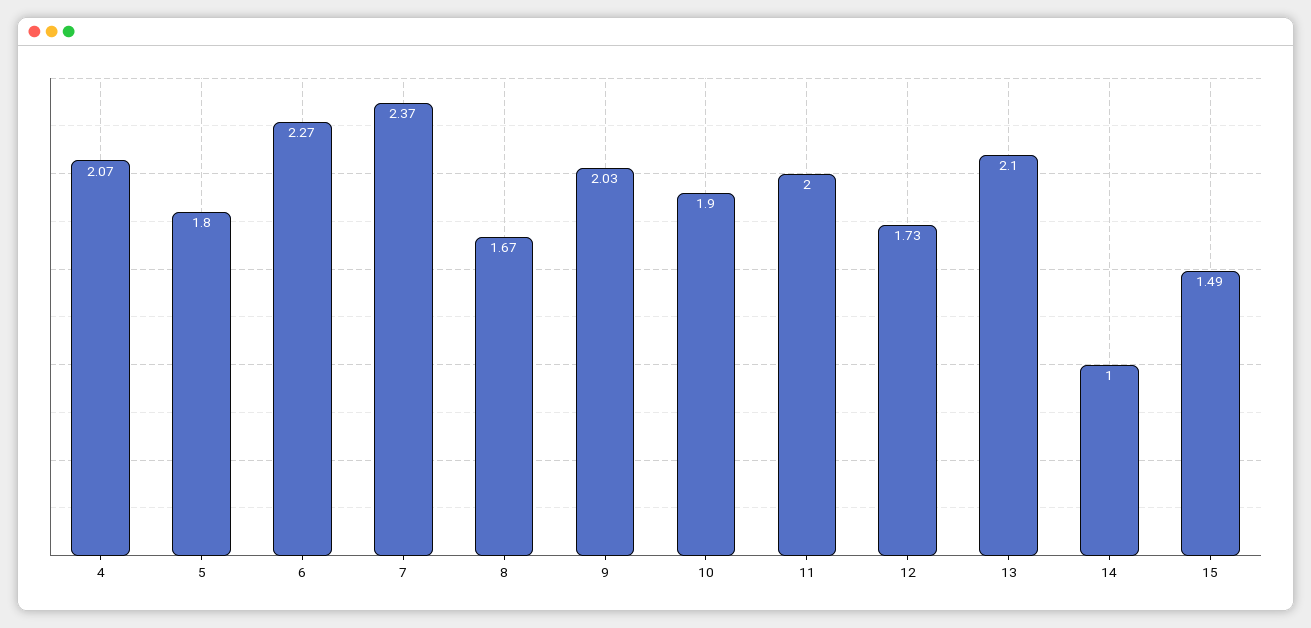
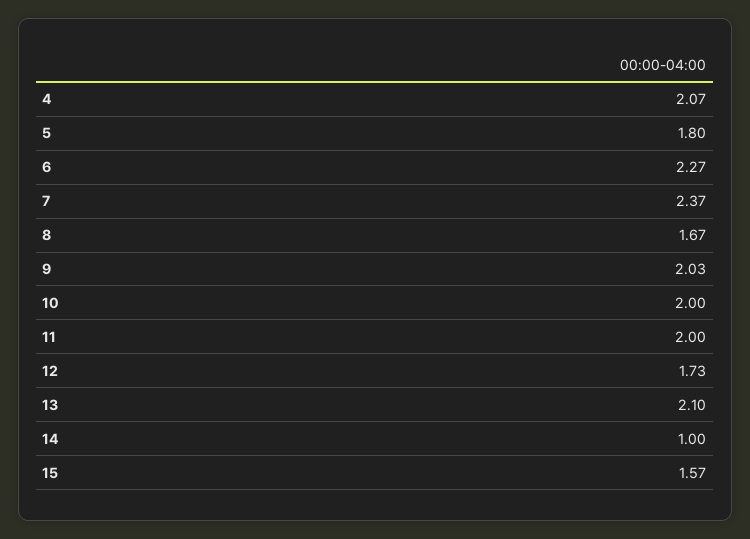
  {
    "4": 2.07,
    "5": 1.8,
    "6": 2.27,
    "7": 2.37,
    "8": 1.67,
    "9": 2.03,
-   "10": 1.9,
+   "10": 2,
    "11": 2,
    "12": 1.73,
    "13": 2.1,
    "14": 1,
-   "15": 1.49
+   "15": 1.57
  }

